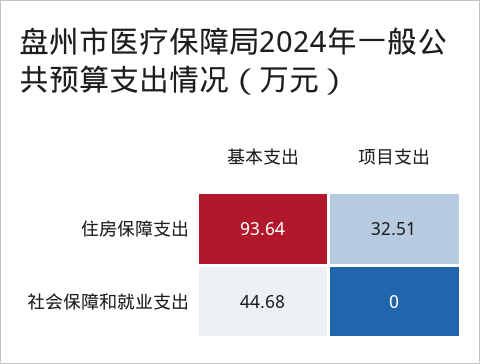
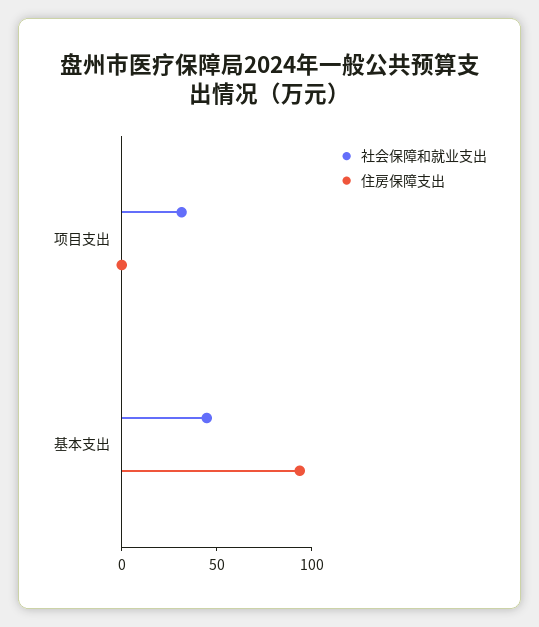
  {
    "住房保障支出": {
      "基本支出": 93.64,
-     "项目支出": 32.51
+     "项目支出": 0
    },
    "社会保障和就业支出": {
      "基本支出": 44.68,
-     "项目支出": 0
+     "项目支出": 30
    }
  }

